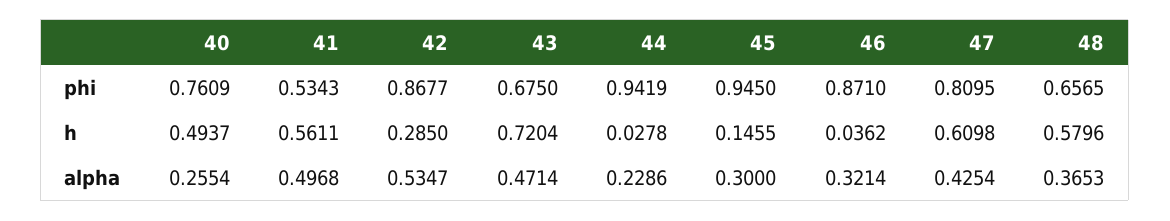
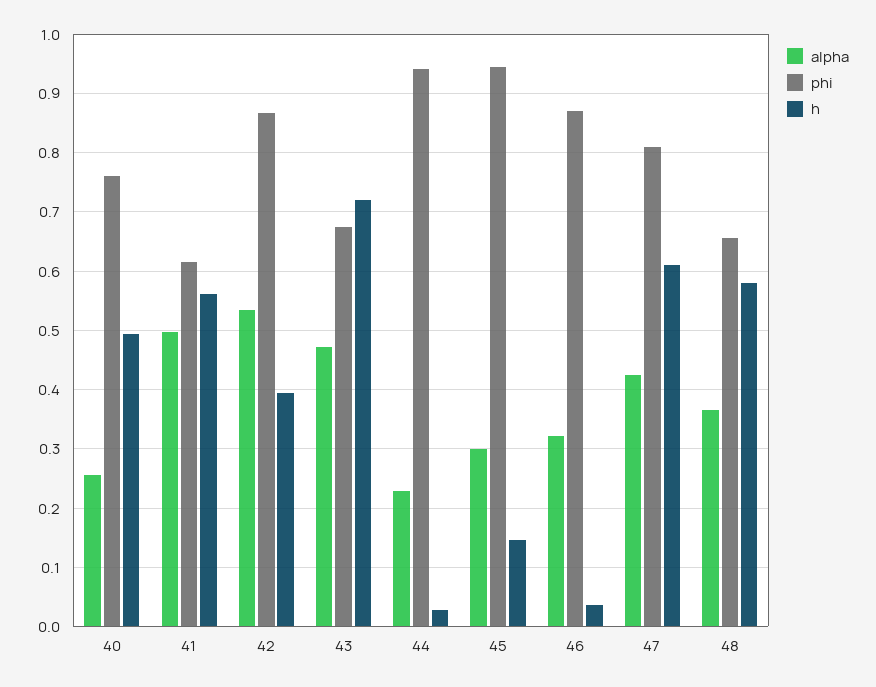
  {
    "phi": {
      "40": 0.7609,
-     "41": 0.5343,
+     "41": 0.62,
      "42": 0.8677,
      "43": 0.675,
      "44": 0.9419,
      "45": 0.945,
      "46": 0.871,
      "47": 0.8095,
      "48": 0.6565
    },
    "h": {
      "40": 0.4937,
      "41": 0.5611,
-     "42": 0.285,
+     "42": 0.4,
      "43": 0.7204,
      "44": 0.0278,
      "45": 0.1455,
      "46": 0.0362,
      "47": 0.6098,
      "48": 0.5796
    },
    "alpha": {
      "40": 0.2554,
      "41": 0.4968,
      "42": 0.5347,
      "43": 0.4714,
      "44": 0.2286,
      "45": 0.3,
      "46": 0.3214,
      "47": 0.4254,
      "48": 0.3653
    }
  }

